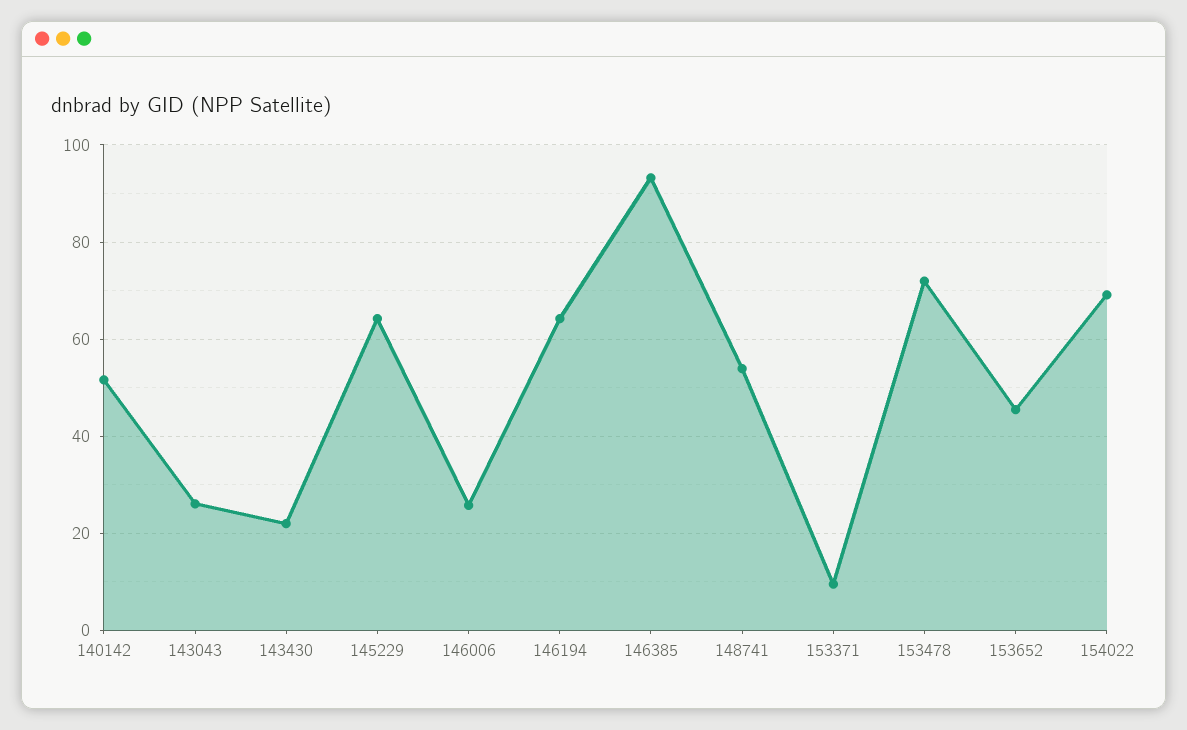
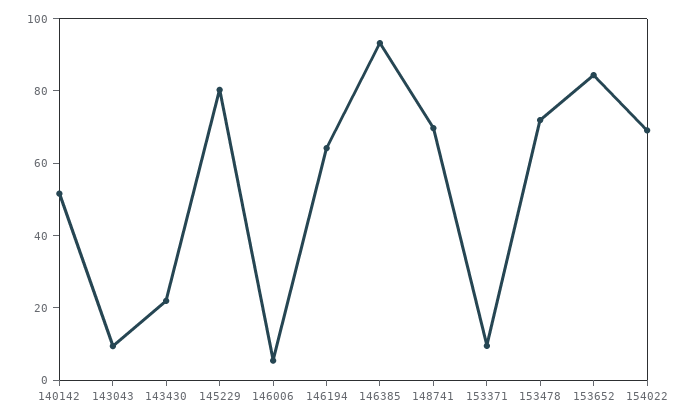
  {
    "140142": 52,
-   "143043": 26,
+   "143043": 10,
    "143430": 22,
-   "145229": 64,
+   "145229": 80,
-   "146006": 26,
+   "146006": 5,
    "146194": 64,
    "146385": 94,
-   "148741": 54,
+   "148741": 70,
    "153371": 10,
    "153478": 72,
-   "153652": 46,
+   "153652": 85,
    "154022": 70
  }

